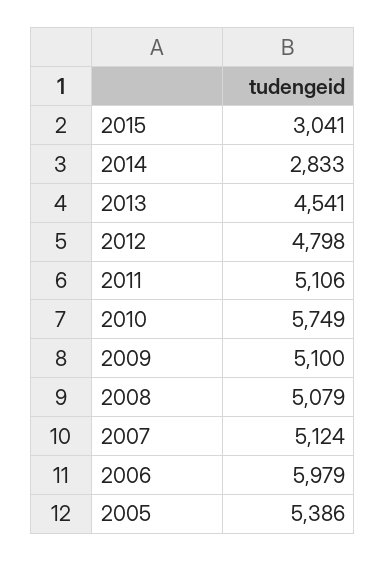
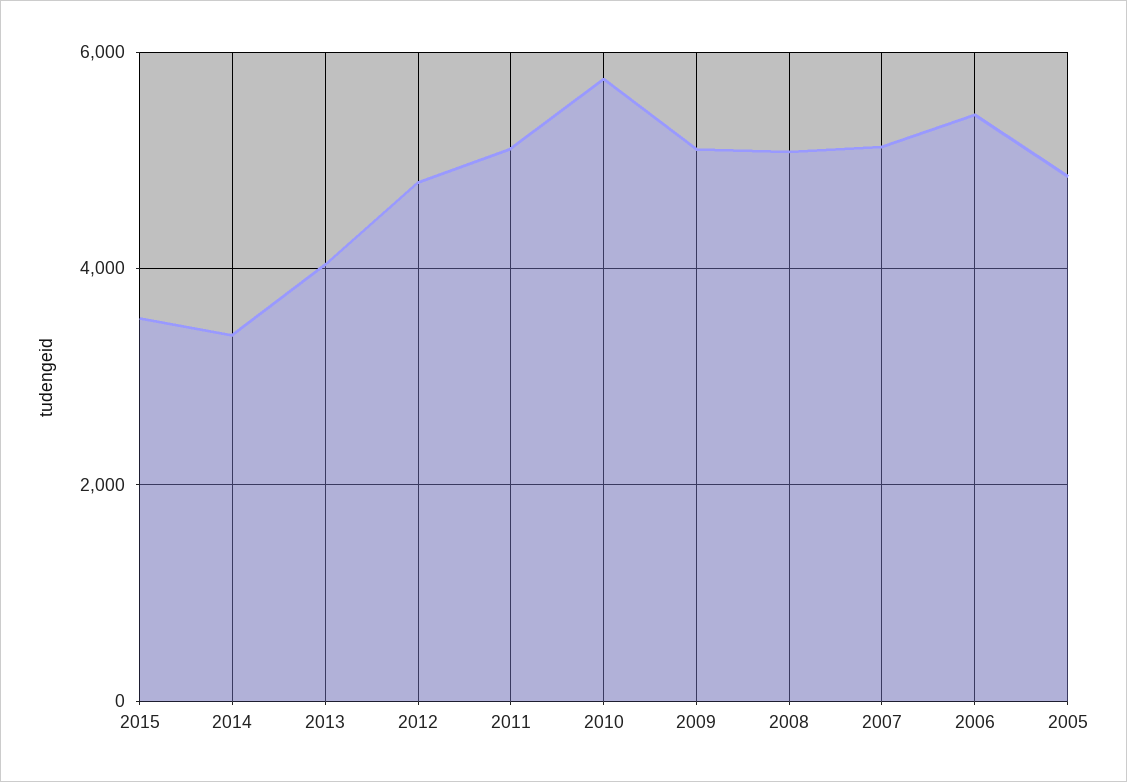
  {
-   "2015": 3041,
+   "2015": 3600,
-   "2014": 2833,
+   "2014": 3400,
-   "2013": 4541,
+   "2013": 4000,
    "2012": 4798,
    "2011": 5106,
    "2010": 5749,
    "2009": 5100,
    "2008": 5079,
    "2007": 5124,
-   "2006": 5979,
+   "2006": 5400,
-   "2005": 5386
+   "2005": 4800
  }

